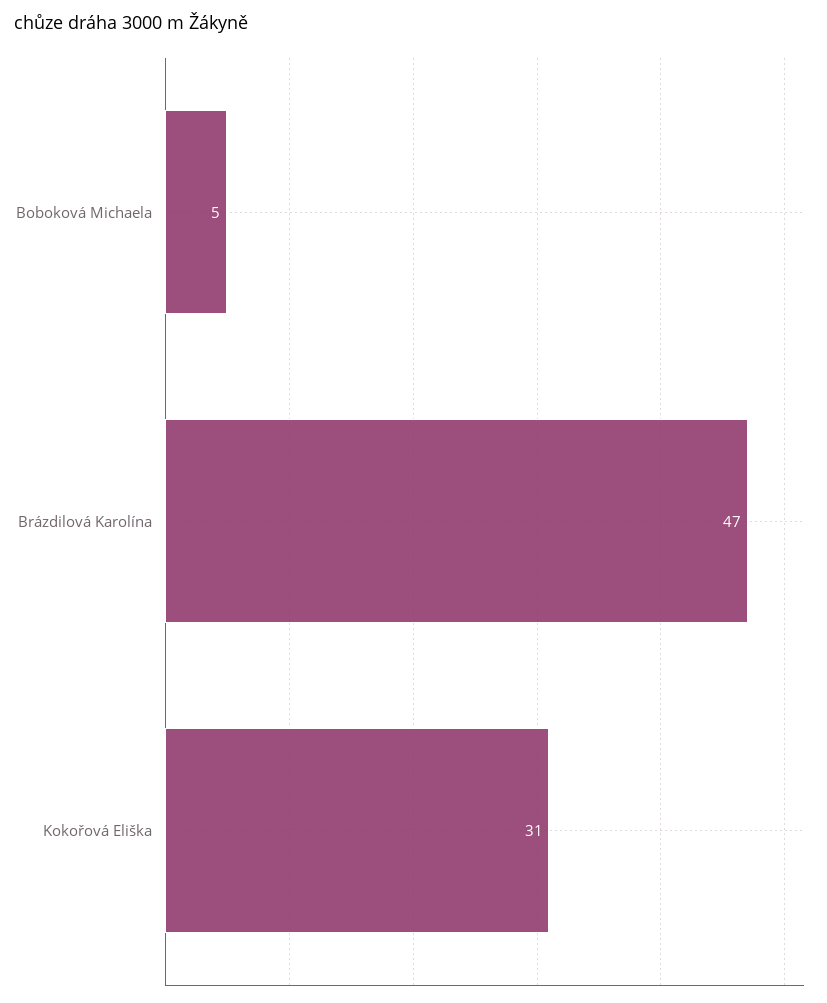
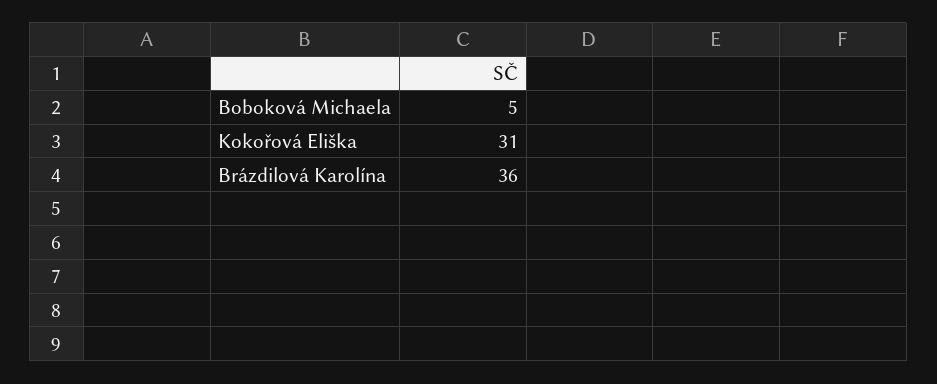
  {
    "Boboková Michaela": 5,
-   "Brázdilová Karolína": 47,
+   "Brázdilová Karolína": 36,
    "Kokořová Eliška": 31
  }

